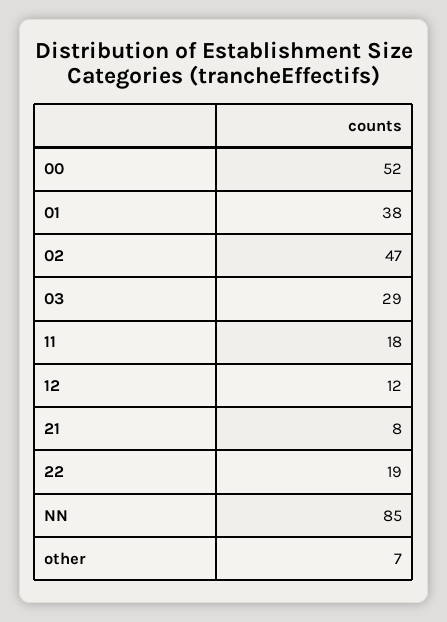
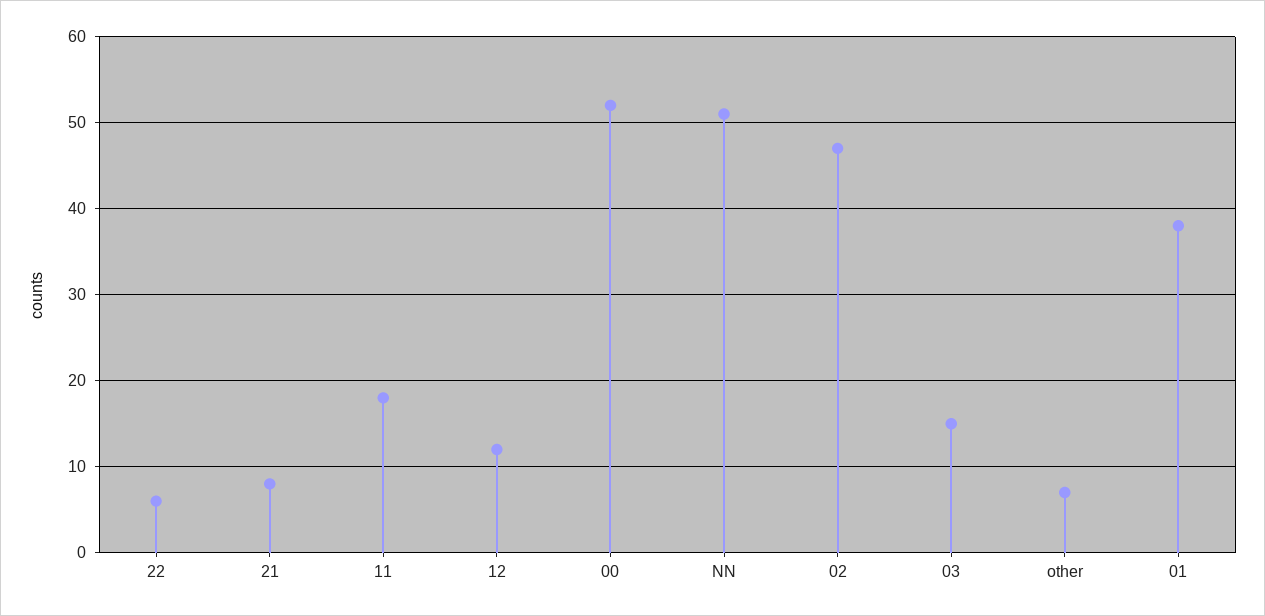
  {
    "00": 52,
    "01": 38,
    "02": 47,
-   "03": 29,
+   "03": 15,
    "11": 18,
    "12": 12,
    "21": 8,
-   "22": 19,
+   "22": 6,
-   "NN": 85,
+   "NN": 51,
    "other": 7
  }

